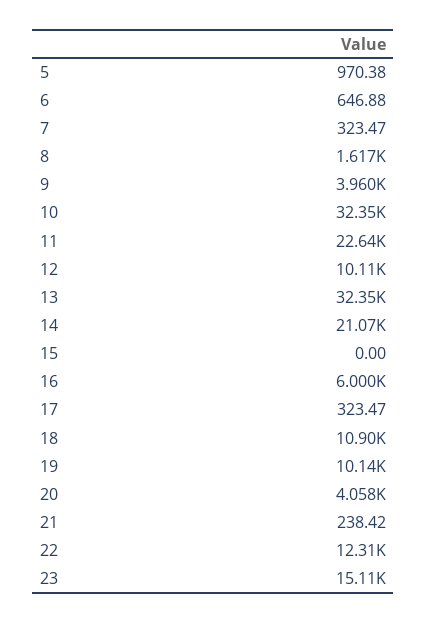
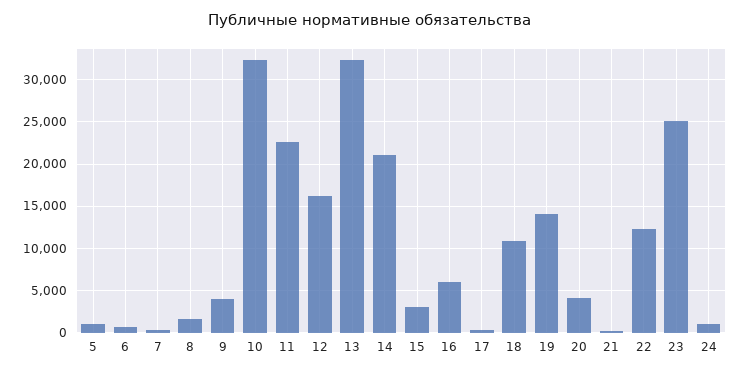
  {
    "5": 970.38,
    "6": 646.88,
    "7": 323.47,
    "8": 1617,
    "9": 3960,
    "10": 32350,
    "11": 22640,
-   "12": 10110,
+   "12": 16000,
    "13": 32350,
    "14": 21070,
-   "15": 0,
+   "15": 3000,
    "16": 6000,
    "17": 323.47,
    "18": 10900,
-   "19": 10140,
+   "19": 14000,
    "20": 4058,
    "21": 238.42,
    "22": 12310,
-   "23": 15110
+   "23": 25000,
+   "24": 1000
  }

